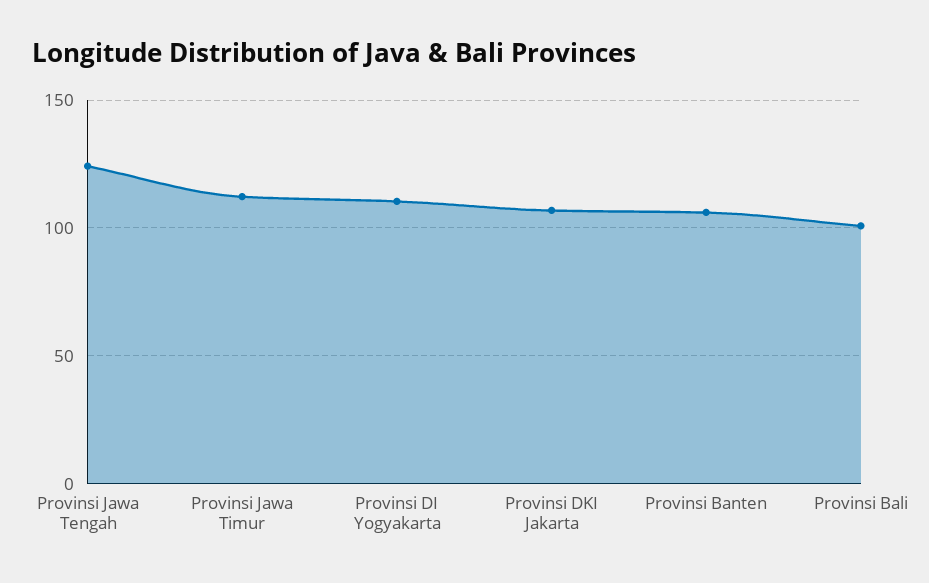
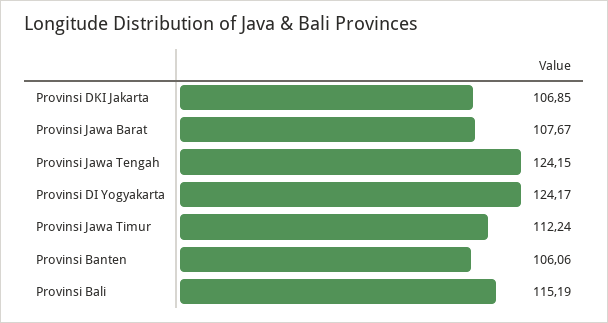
  {
    "Provinsi Jawa Tengah": 124.15,
    "Provinsi Jawa Timur": 112.24,
-   "Provinsi DI Yogyakarta": 110,
+   "Provinsi DI Yogyakarta": 124.17,
    "Provinsi DKI Jakarta": 106.85,
    "Provinsi Banten": 106.06,
-   "Provinsi Bali": 100
+   "Provinsi Bali": 115.19,
+   "Provinsi Jawa Barat": 107.67
  }

